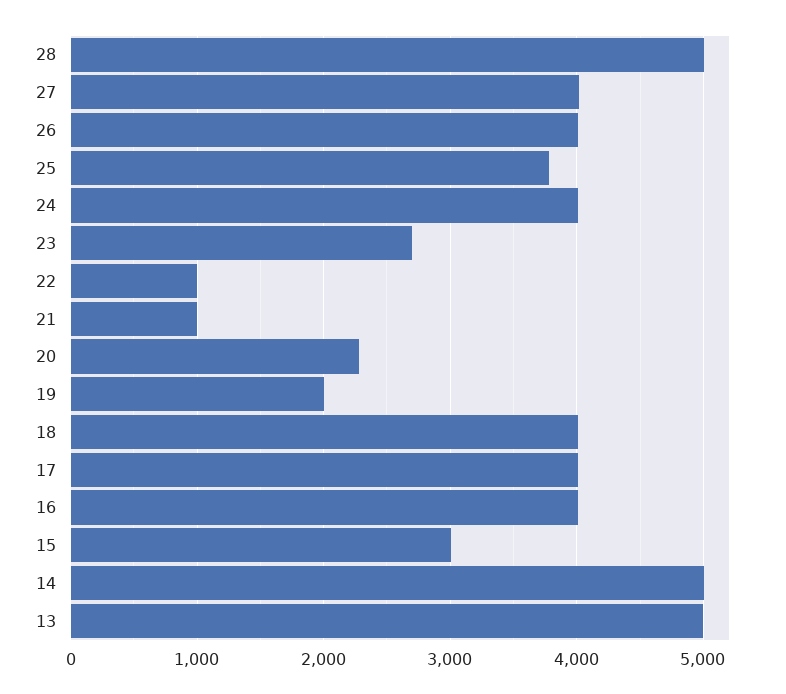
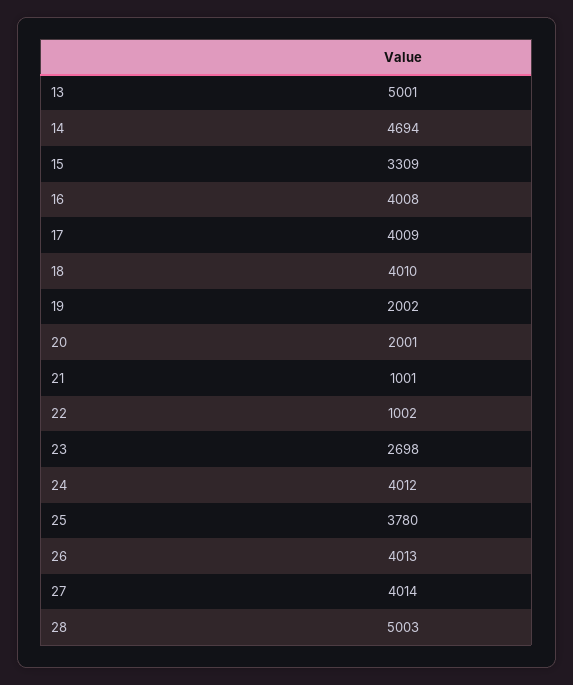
  {
    "28": 5003,
    "27": 4014,
    "26": 4013,
    "25": 3780,
    "24": 4012,
    "23": 2698,
    "22": 1002,
    "21": 1001,
-   "20": 2300,
+   "20": 2001,
    "19": 2002,
    "18": 4010,
    "17": 4009,
    "16": 4008,
-   "15": 3000,
+   "15": 3309,
-   "14": 5000,
+   "14": 4694,
    "13": 5001
  }

